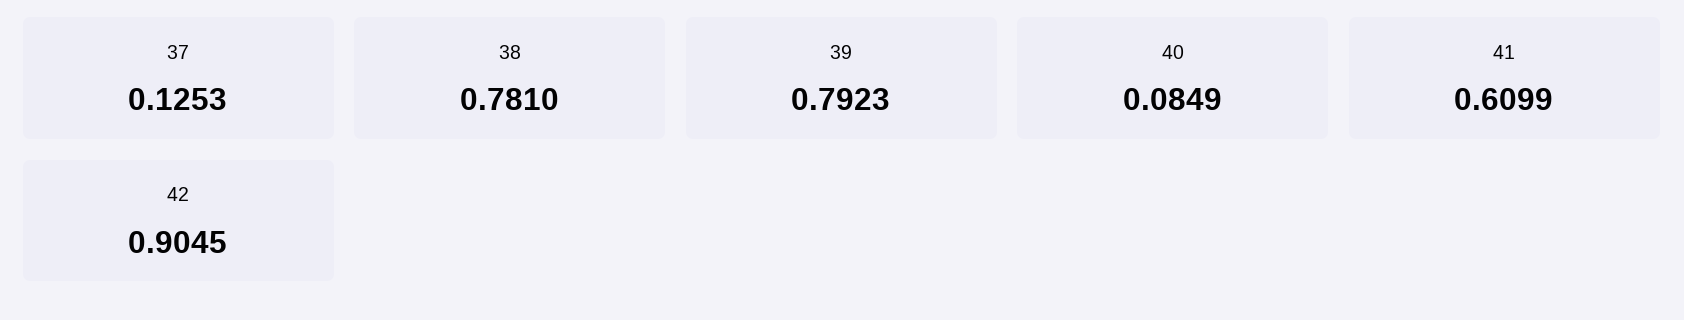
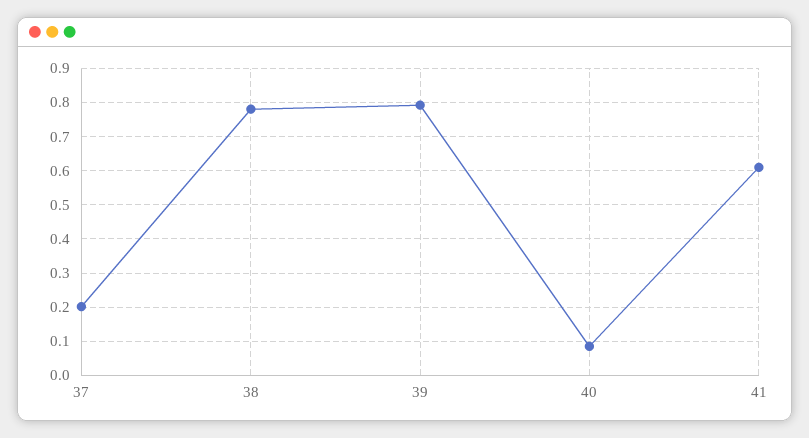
  {
-   "37": 0.1253,
+   "37": 0.2,
    "38": 0.781,
    "39": 0.7923,
    "40": 0.0849,
-   "41": 0.6099,
+   "41": 0.6099
-   "42": 0.9045
  }

